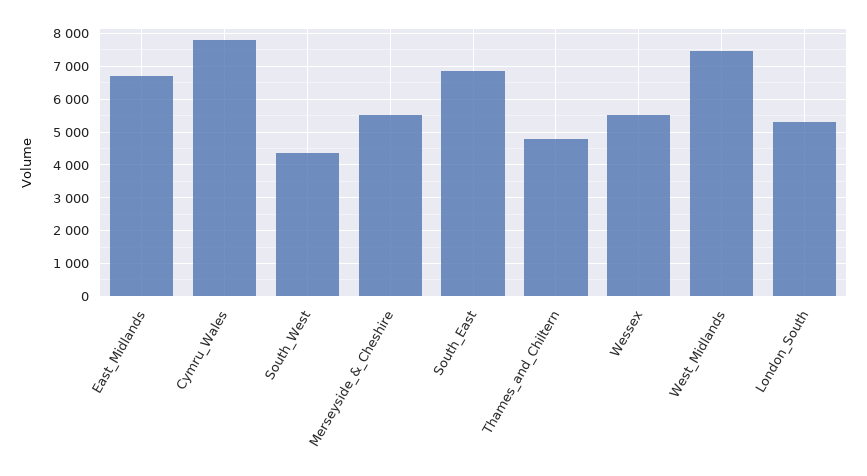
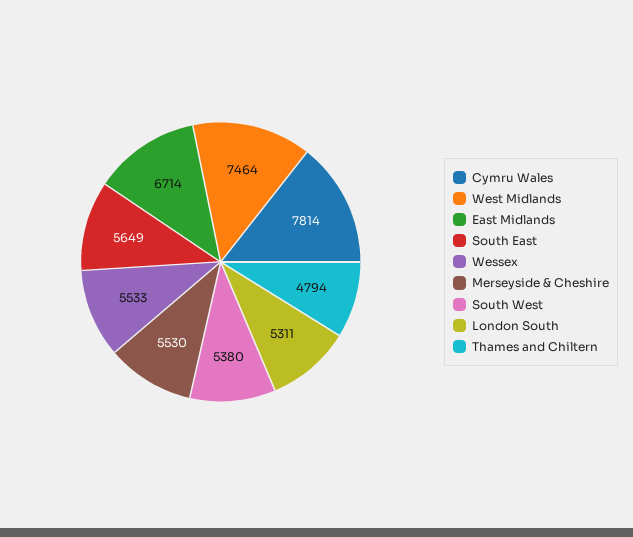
  {
    "East_Midlands": 6714,
    "Cymru_Wales": 7814,
-   "South_West": 4400,
+   "South_West": 5380,
    "Merseyside_&_Cheshire": 5530,
-   "South_East": 6800,
+   "South_East": 5649,
    "Thames_and_Chiltern": 4794,
    "Wessex": 5533,
    "West_Midlands": 7464,
    "London_South": 5311
  }

